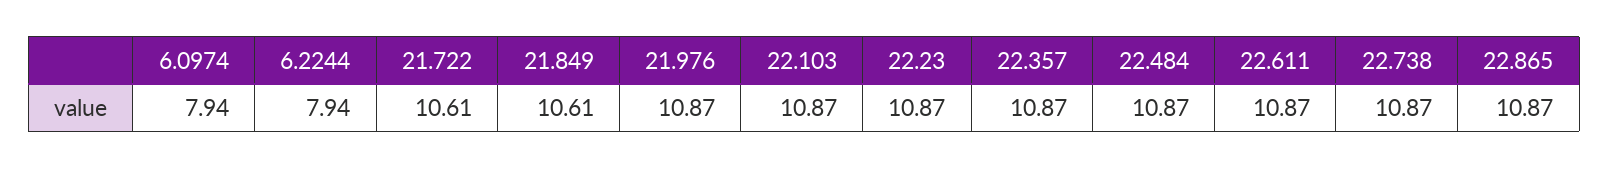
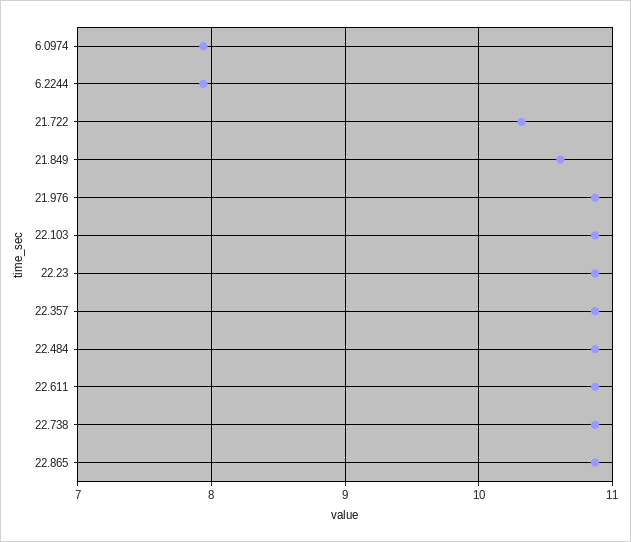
  {
    "6.0974": 7.94,
    "6.2244": 7.94,
-   "21.722": 10.61,
+   "21.722": 10.3,
    "21.849": 10.61,
    "21.976": 10.87,
    "22.103": 10.87,
    "22.23": 10.87,
    "22.357": 10.87,
    "22.484": 10.87,
    "22.611": 10.87,
    "22.738": 10.87,
    "22.865": 10.87
  }

